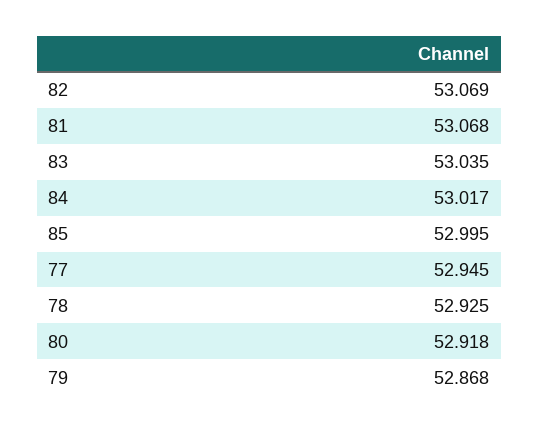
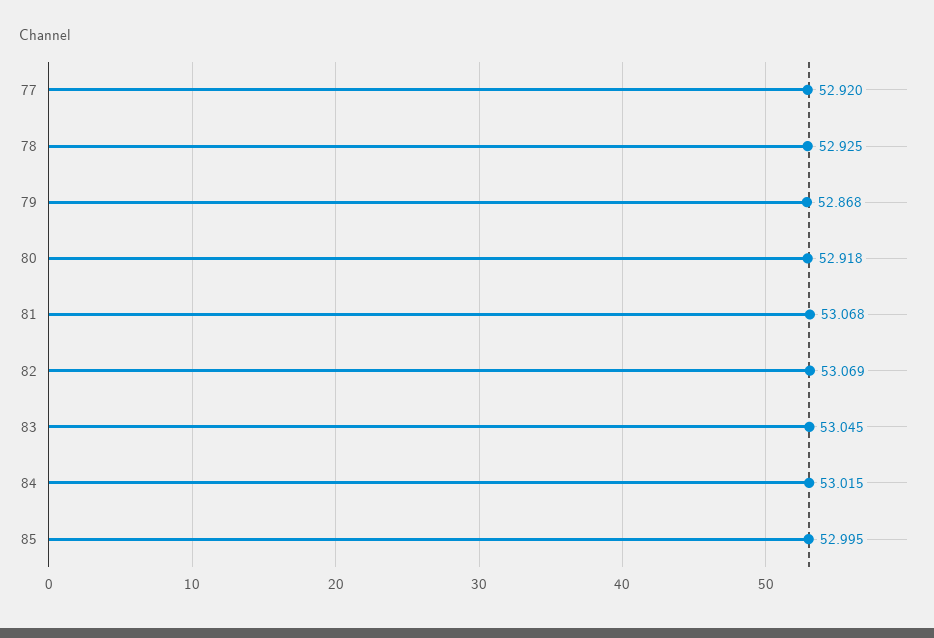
  {
    "82": 53.069,
    "81": 53.068,
-   "83": 53.035,
+   "83": 53.045,
-   "84": 53.017,
+   "84": 53.015,
    "85": 52.995,
-   "77": 52.945,
+   "77": 52.92,
    "78": 52.925,
    "80": 52.918,
    "79": 52.868
  }

